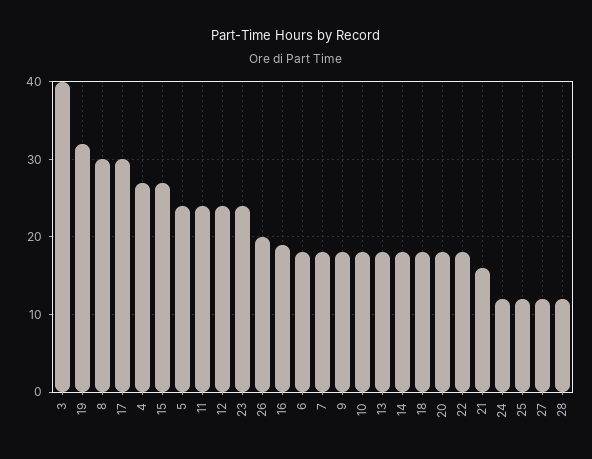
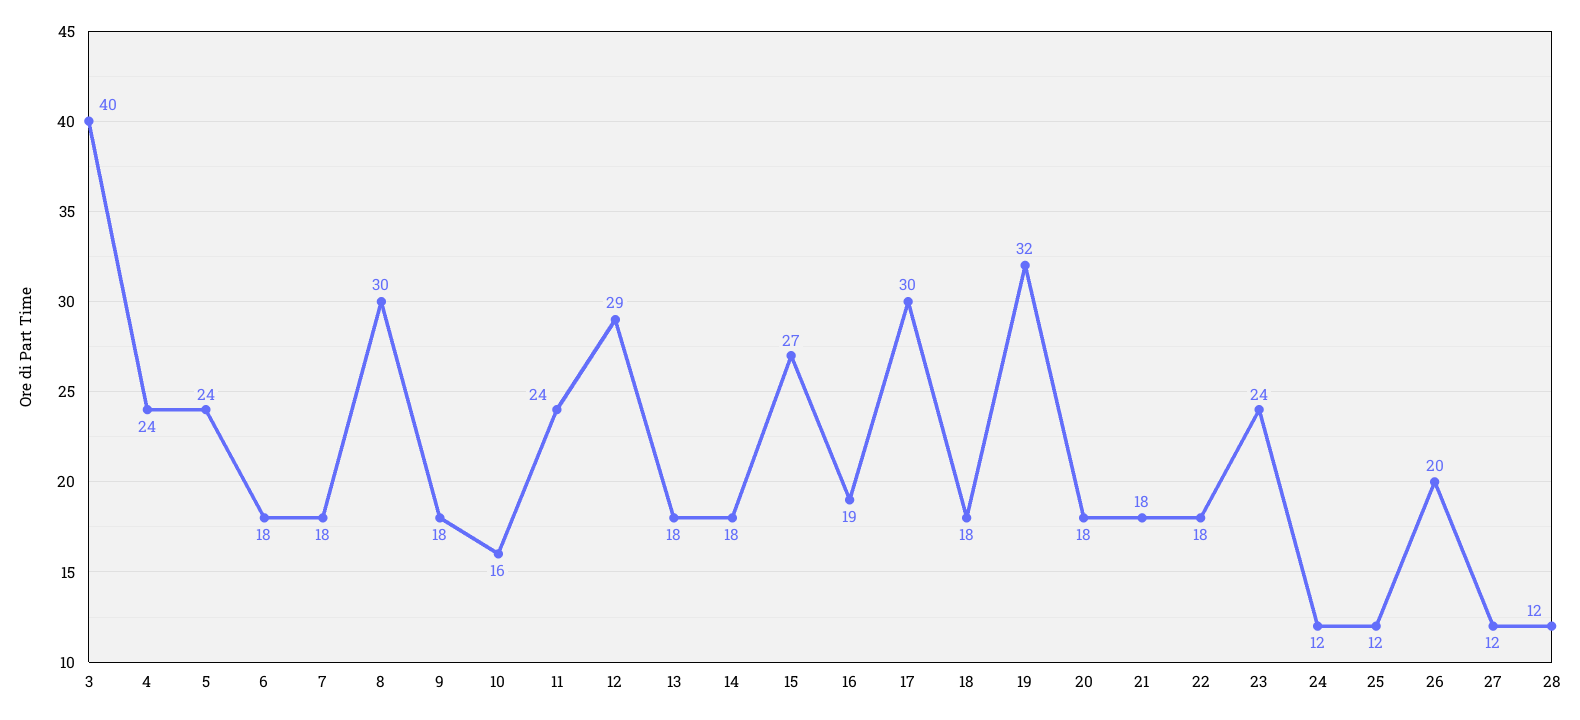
  {
    "3": 40,
    "19": 32,
    "8": 30,
    "17": 30,
-   "4": 27,
+   "4": 24,
    "15": 27,
    "5": 24,
    "11": 24,
-   "12": 24,
+   "12": 29,
    "23": 24,
    "26": 20,
    "16": 19,
    "6": 18,
    "7": 18,
    "9": 18,
-   "10": 18,
+   "10": 16,
    "13": 18,
    "14": 18,
    "18": 18,
    "20": 18,
    "22": 18,
-   "21": 16,
+   "21": 18,
    "24": 12,
    "25": 12,
    "27": 12,
    "28": 12
  }

